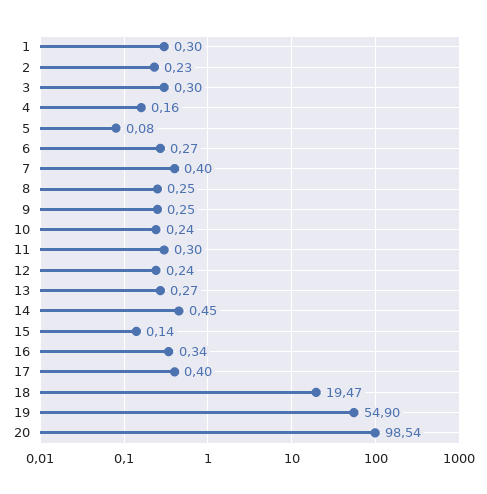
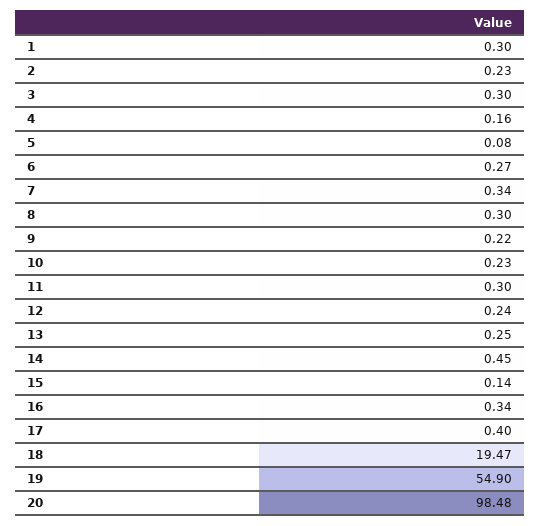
  {
    "1": 0.3,
    "2": 0.23,
    "3": 0.3,
    "4": 0.16,
    "5": 0.08,
    "6": 0.27,
-   "7": 0.4,
+   "7": 0.34,
-   "8": 0.25,
+   "8": 0.3,
-   "9": 0.25,
+   "9": 0.22,
-   "10": 0.24,
+   "10": 0.23,
    "11": 0.3,
    "12": 0.24,
-   "13": 0.27,
+   "13": 0.25,
    "14": 0.45,
    "15": 0.14,
    "16": 0.34,
    "17": 0.4,
    "18": 19.47,
    "19": 54.9,
-   "20": 98.54
+   "20": 98.48
  }

